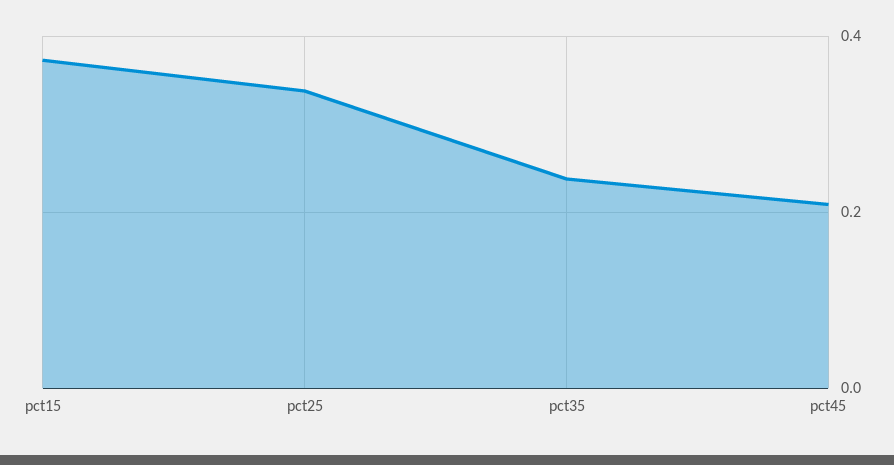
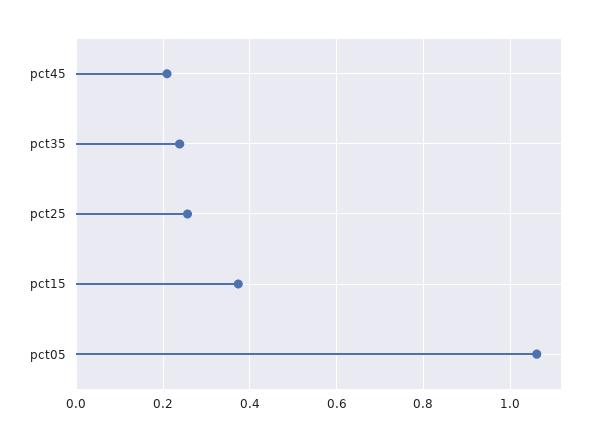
  {
    "pct15": 0.38,
-   "pct25": 0.34,
+   "pct25": 0.26,
    "pct35": 0.24,
-   "pct45": 0.2
+   "pct45": 0.2,
+   "pct05": 1.06
  }

